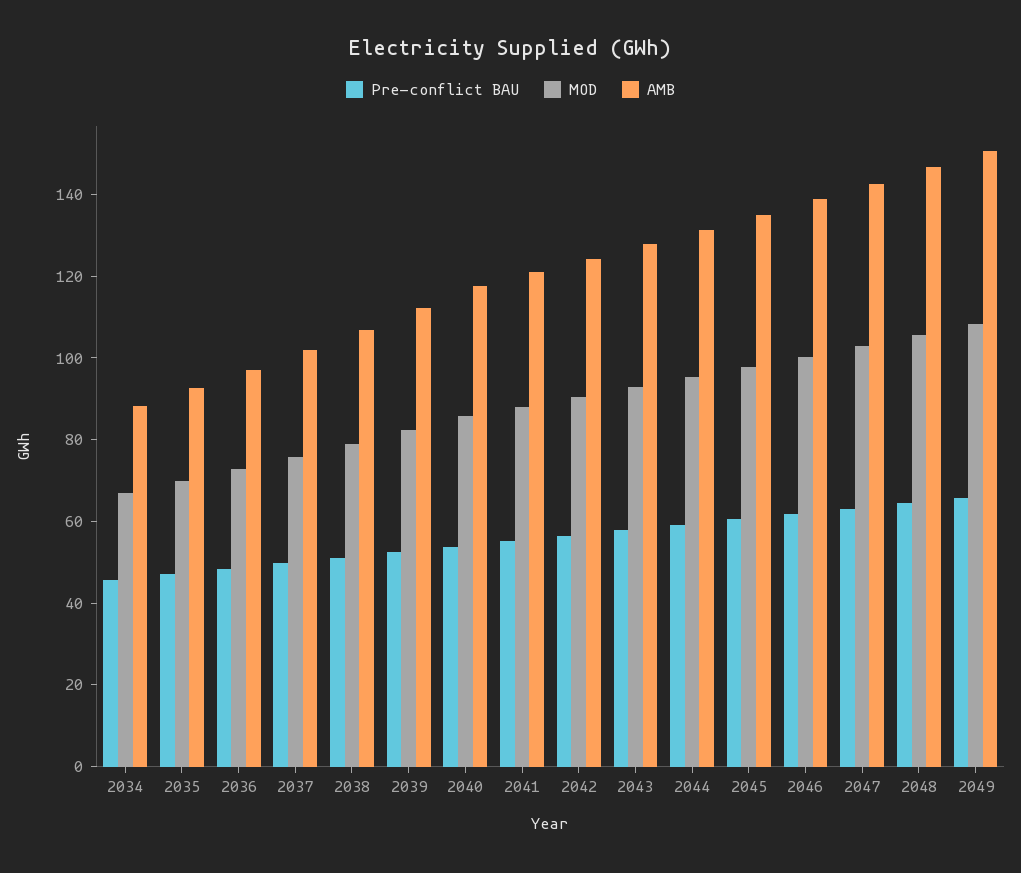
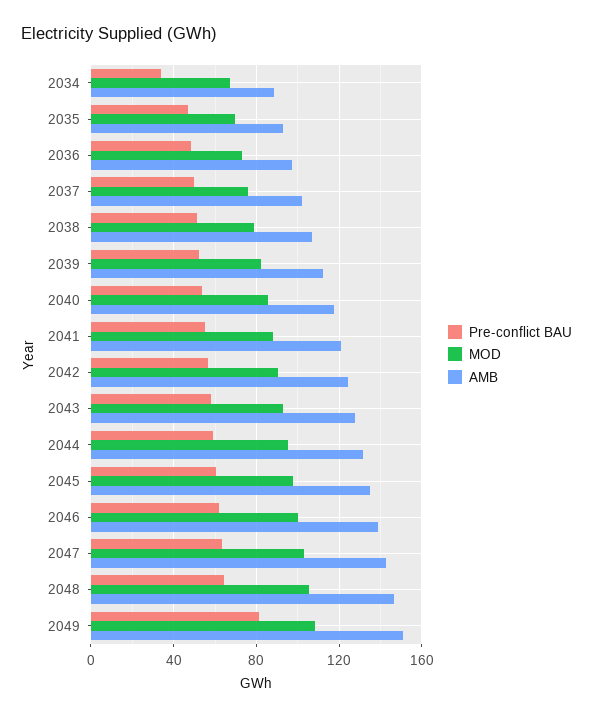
  {
    "Pre-conflict BAU": {
-     "2034": 45,
+     "2034": 35,
      "2035": 45,
      "2036": 50,
      "2037": 50,
      "2038": 50,
      "2039": 50,
      "2040": 55,
      "2041": 55,
      "2042": 55,
      "2043": 60,
      "2044": 60,
      "2045": 60,
      "2046": 60,
      "2047": 65,
      "2048": 65,
-     "2049": 65
+     "2049": 80
    },
    "MOD": {
      "2034": 65,
      "2035": 70,
      "2036": 75,
      "2037": 75,
      "2038": 80,
      "2039": 80,
      "2040": 85,
      "2041": 90,
      "2042": 90,
      "2043": 95,
      "2044": 95,
      "2045": 100,
      "2046": 100,
      "2047": 105,
      "2048": 105,
      "2049": 110
    },
    "AMB": {
      "2034": 90,
      "2035": 95,
      "2036": 95,
      "2037": 100,
      "2038": 105,
      "2039": 110,
      "2040": 120,
      "2041": 120,
      "2042": 125,
      "2043": 130,
      "2044": 130,
      "2045": 135,
      "2046": 140,
      "2047": 145,
      "2048": 145,
      "2049": 150
    }
  }

